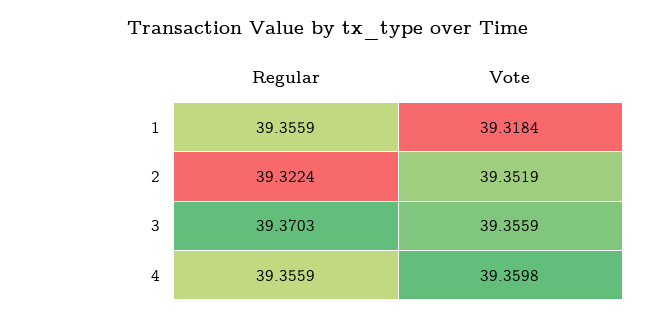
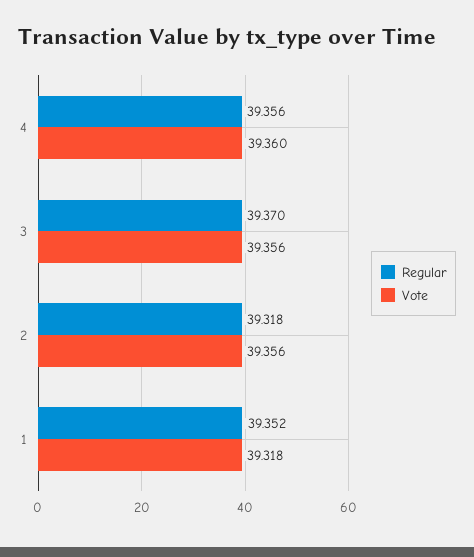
  {
    "Regular": {
-     "1": 39.3559,
+     "1": 39.352,
-     "2": 39.3224,
+     "2": 39.318,
      "3": 39.3703,
      "4": 39.3559
    },
    "Vote": {
      "1": 39.3184,
-     "2": 39.3519,
+     "2": 39.356,
      "3": 39.3559,
      "4": 39.3598
    }
  }

